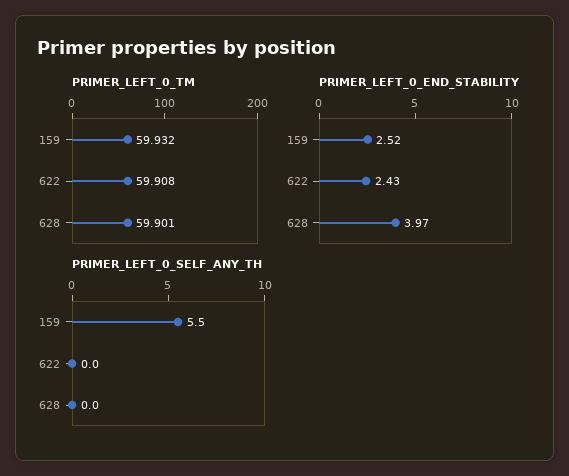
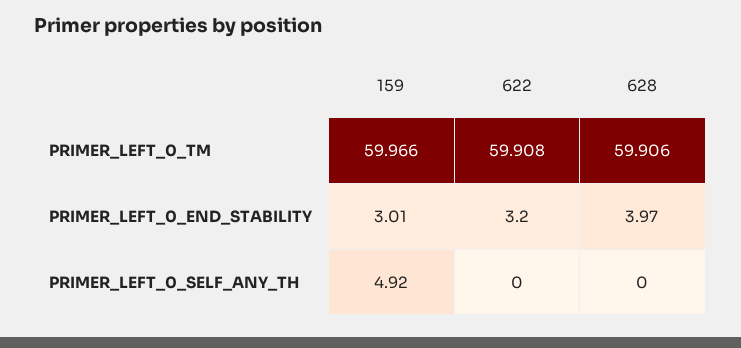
  {
    "PRIMER_LEFT_0_TM": {
-     "159": 59.932,
+     "159": 59.966,
      "622": 59.908,
-     "628": 59.901
+     "628": 59.906
    },
    "PRIMER_LEFT_0_END_STABILITY": {
-     "159": 2.52,
+     "159": 3.01,
-     "622": 2.43,
+     "622": 3.2,
      "628": 3.97
    },
    "PRIMER_LEFT_0_SELF_ANY_TH": {
-     "159": 5.5,
+     "159": 4.92,
      "622": 0,
      "628": 0
    }
  }

